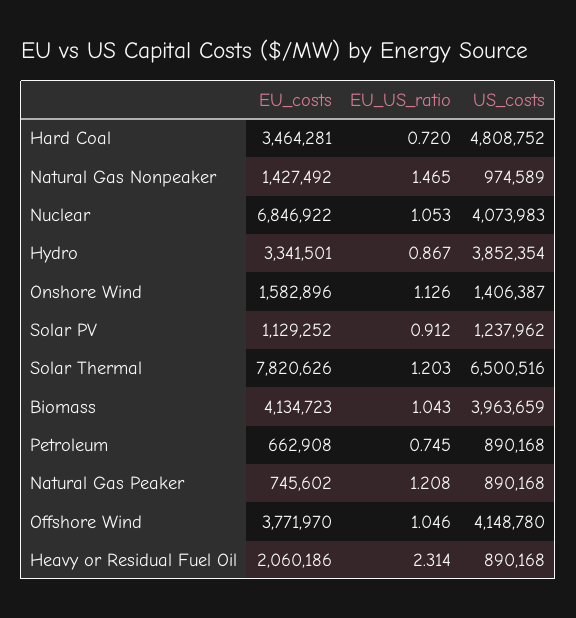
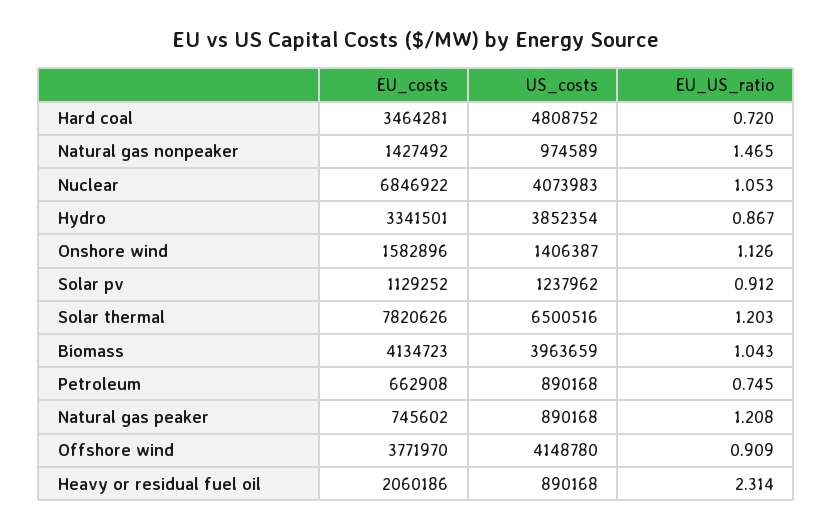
  {
    "EU_costs": {
      "Hard Coal": 3464281,
      "Natural Gas Nonpeaker": 1427492,
      "Nuclear": 6846922,
      "Hydro": 3341501,
      "Onshore Wind": 1582896,
      "Solar PV": 1129252,
      "Solar Thermal": 7820626,
      "Biomass": 4134723,
      "Petroleum": 662908,
      "Natural Gas Peaker": 745602,
      "Offshore Wind": 3771970,
      "Heavy or Residual Fuel Oil": 2060186
    },
    "EU_US_ratio": {
      "Hard Coal": 0.72,
      "Natural Gas Nonpeaker": 1.465,
      "Nuclear": 1.053,
      "Hydro": 0.867,
      "Onshore Wind": 1.126,
      "Solar PV": 0.912,
      "Solar Thermal": 1.203,
      "Biomass": 1.043,
      "Petroleum": 0.745,
      "Natural Gas Peaker": 1.208,
-     "Offshore Wind": 1.046,
+     "Offshore Wind": 0.909,
      "Heavy or Residual Fuel Oil": 2.314
    },
    "US_costs": {
      "Hard Coal": 4808752,
      "Natural Gas Nonpeaker": 974589,
      "Nuclear": 4073983,
      "Hydro": 3852354,
      "Onshore Wind": 1406387,
      "Solar PV": 1237962,
      "Solar Thermal": 6500516,
      "Biomass": 3963659,
      "Petroleum": 890168,
      "Natural Gas Peaker": 890168,
      "Offshore Wind": 4148780,
      "Heavy or Residual Fuel Oil": 890168
    }
  }

